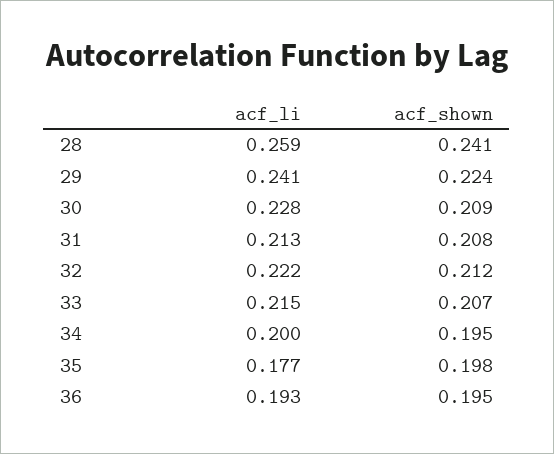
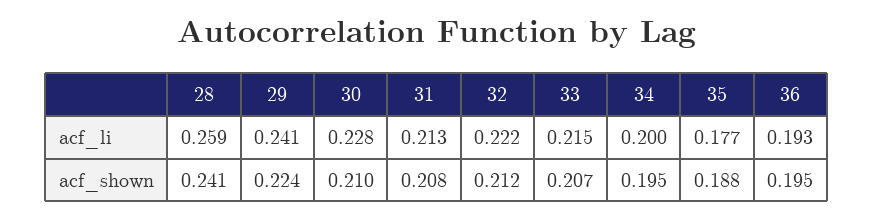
  {
    "acf_li": {
      "28": 0.259,
      "29": 0.241,
      "30": 0.228,
      "31": 0.213,
      "32": 0.222,
      "33": 0.215,
      "34": 0.2,
      "35": 0.177,
      "36": 0.193
    },
    "acf_shown": {
      "28": 0.241,
      "29": 0.224,
-     "30": 0.209,
+     "30": 0.21,
      "31": 0.208,
      "32": 0.212,
      "33": 0.207,
      "34": 0.195,
-     "35": 0.198,
+     "35": 0.188,
      "36": 0.195
    }
  }

